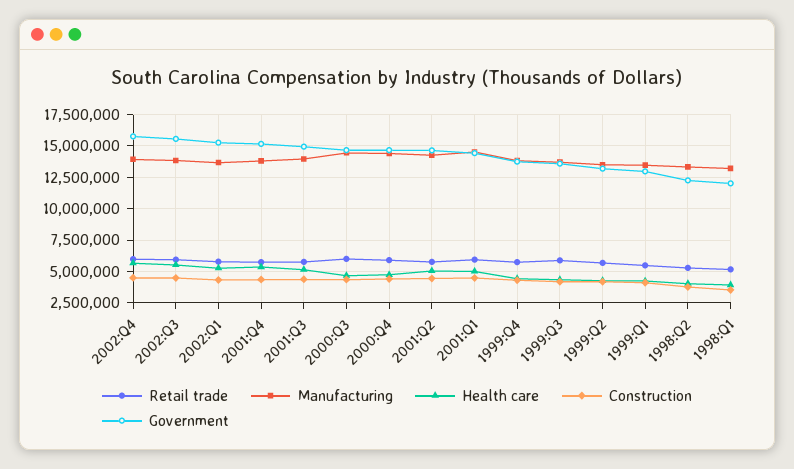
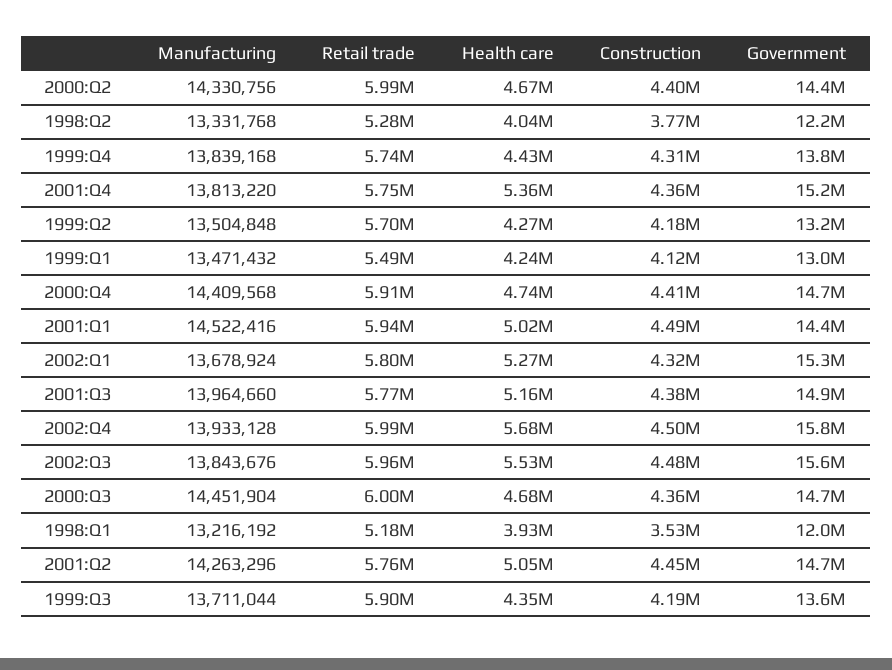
  {
    "Retail trade": {
      "2002:Q4": 5990000,
      "2002:Q3": 5960000,
      "2002:Q1": 5800000,
      "2001:Q4": 5750000,
      "2001:Q3": 5770000,
      "2000:Q3": 6000000,
      "2000:Q4": 5910000,
      "2001:Q2": 5760000,
      "2001:Q1": 5940000,
      "1999:Q4": 5740000,
      "1999:Q3": 5900000,
      "1999:Q2": 5700000,
      "1999:Q1": 5490000,
      "1998:Q2": 5280000,
-     "1998:Q1": 5180000
+     "1998:Q1": 5180000,
+     "2000:Q2": 5990000
    },
    "Manufacturing": {
      "2002:Q4": 13933128,
      "2002:Q3": 13843676,
      "2002:Q1": 13678924,
      "2001:Q4": 13813220,
      "2001:Q3": 13964660,
      "2000:Q3": 14451904,
      "2000:Q4": 14409568,
      "2001:Q2": 14263296,
      "2001:Q1": 14522416,
      "1999:Q4": 13839168,
      "1999:Q3": 13711044,
      "1999:Q2": 13504848,
      "1999:Q1": 13471432,
      "1998:Q2": 13331768,
-     "1998:Q1": 13216192
+     "1998:Q1": 13216192,
+     "2000:Q2": 14330756
    },
    "Health care": {
      "2002:Q4": 5680000,
      "2002:Q3": 5530000,
      "2002:Q1": 5270000,
      "2001:Q4": 5360000,
      "2001:Q3": 5160000,
      "2000:Q3": 4680000,
      "2000:Q4": 4740000,
      "2001:Q2": 5050000,
      "2001:Q1": 5020000,
      "1999:Q4": 4430000,
      "1999:Q3": 4350000,
      "1999:Q2": 4270000,
      "1999:Q1": 4240000,
      "1998:Q2": 4040000,
-     "1998:Q1": 3930000
+     "1998:Q1": 3930000,
+     "2000:Q2": 4670000
    },
    "Construction": {
      "2002:Q4": 4500000,
      "2002:Q3": 4480000,
      "2002:Q1": 4320000,
      "2001:Q4": 4360000,
      "2001:Q3": 4380000,
      "2000:Q3": 4360000,
      "2000:Q4": 4410000,
      "2001:Q2": 4450000,
      "2001:Q1": 4490000,
      "1999:Q4": 4310000,
      "1999:Q3": 4190000,
      "1999:Q2": 4180000,
      "1999:Q1": 4120000,
      "1998:Q2": 3770000,
-     "1998:Q1": 3530000
+     "1998:Q1": 3530000,
+     "2000:Q2": 4400000
    },
    "Government": {
      "2002:Q4": 15800000,
      "2002:Q3": 15600000,
      "2002:Q1": 15300000,
      "2001:Q4": 15200000,
      "2001:Q3": 14900000,
      "2000:Q3": 14700000,
      "2000:Q4": 14700000,
      "2001:Q2": 14700000,
      "2001:Q1": 14400000,
      "1999:Q4": 13800000,
      "1999:Q3": 13600000,
      "1999:Q2": 13200000,
      "1999:Q1": 13000000,
      "1998:Q2": 12200000,
-     "1998:Q1": 12000000
+     "1998:Q1": 12000000,
+     "2000:Q2": 14400000
    }
  }

